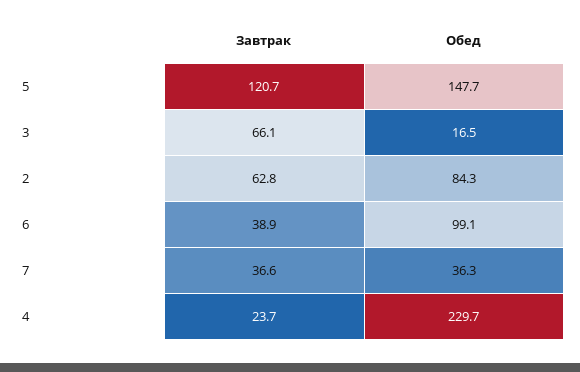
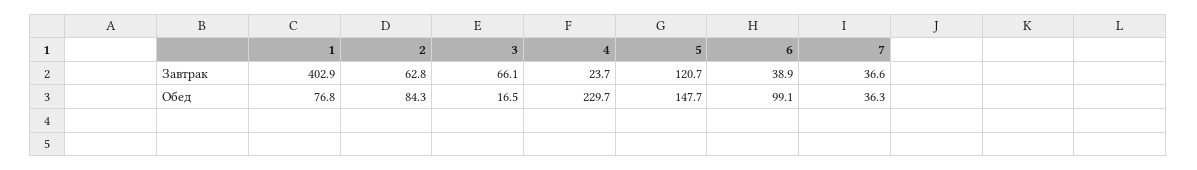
  {
    "Завтрак": {
      "5": 120.7,
      "3": 66.1,
      "2": 62.8,
      "6": 38.9,
      "7": 36.6,
-     "4": 23.7
+     "4": 23.7,
+     "1": 402.9
    },
    "Обед": {
      "5": 147.7,
      "3": 16.5,
      "2": 84.3,
      "6": 99.1,
      "7": 36.3,
-     "4": 229.7
+     "4": 229.7,
+     "1": 76.8
    }
  }

